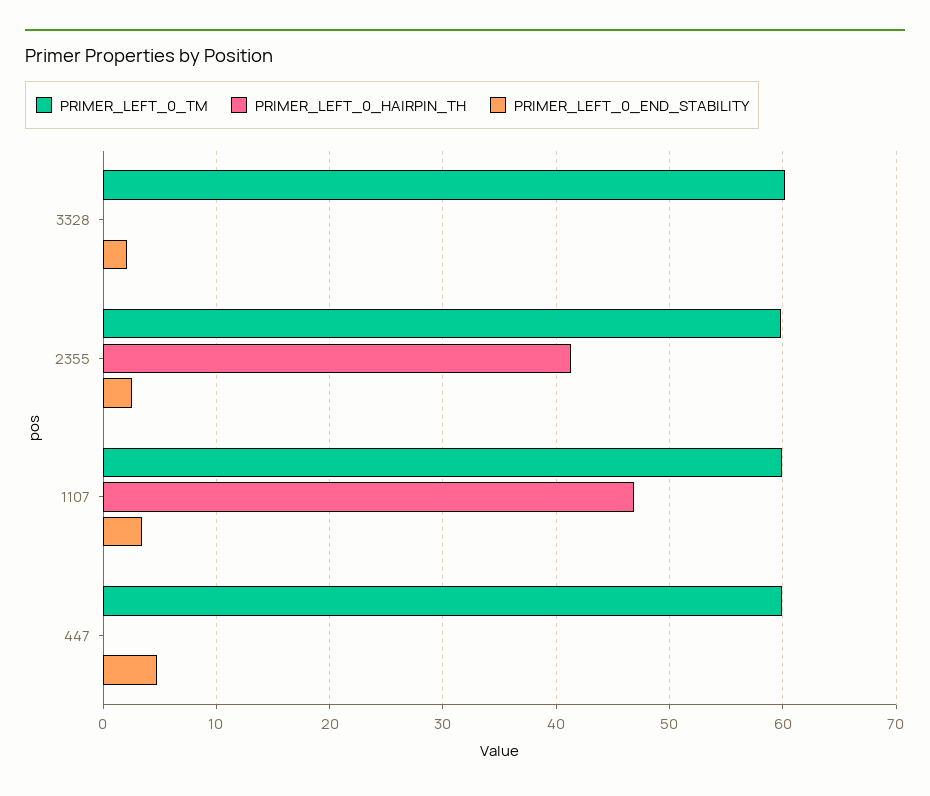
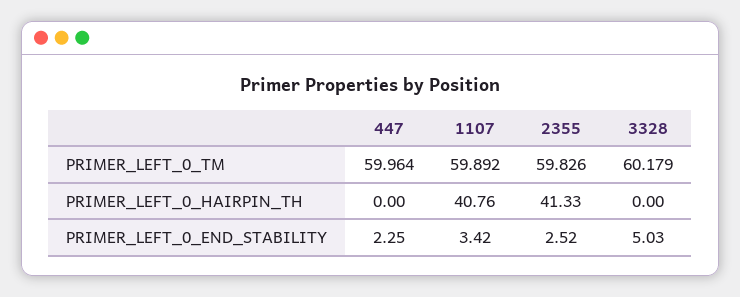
  {
    "PRIMER_LEFT_0_TM": {
      "3328": 60.179,
      "2355": 59.826,
      "1107": 59.892,
      "447": 59.964
    },
    "PRIMER_LEFT_0_HAIRPIN_TH": {
      "3328": 0,
      "2355": 41.33,
-     "1107": 47,
+     "1107": 40.76,
      "447": 0
    },
    "PRIMER_LEFT_0_END_STABILITY": {
-     "3328": 2,
+     "3328": 5.03,
      "2355": 2.52,
      "1107": 3.42,
-     "447": 5
+     "447": 2.25
    }
  }

